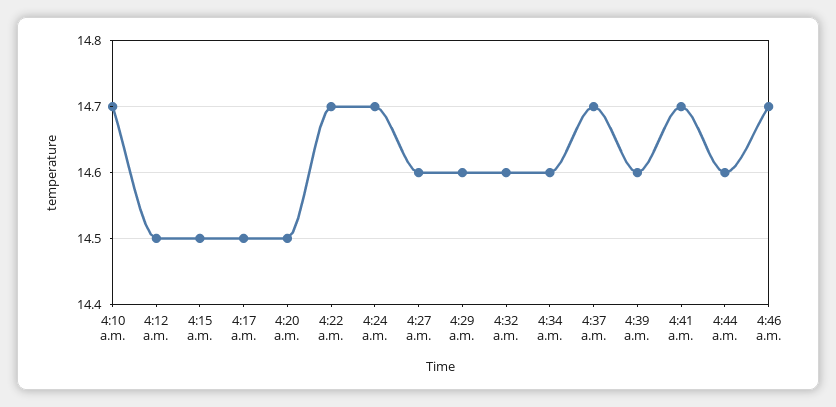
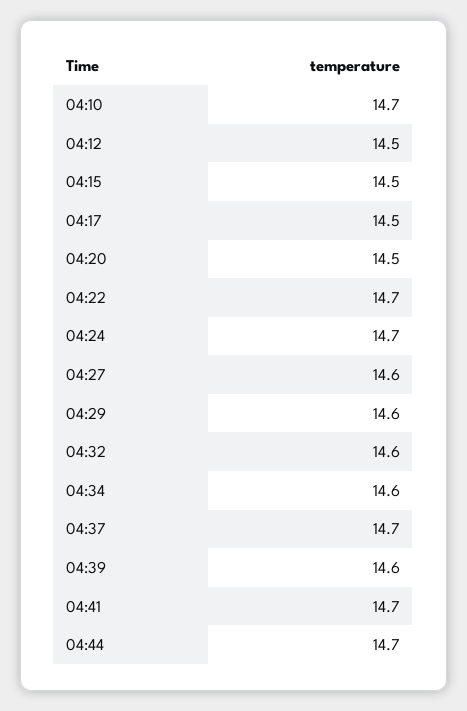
  {
    "4:10 a.m.": 14.7,
    "4:12 a.m.": 14.5,
    "4:15 a.m.": 14.5,
    "4:17 a.m.": 14.5,
    "4:20 a.m.": 14.5,
    "4:22 a.m.": 14.7,
    "4:24 a.m.": 14.7,
    "4:27 a.m.": 14.6,
    "4:29 a.m.": 14.6,
    "4:32 a.m.": 14.6,
    "4:34 a.m.": 14.6,
    "4:37 a.m.": 14.7,
    "4:39 a.m.": 14.6,
    "4:41 a.m.": 14.7,
-   "4:44 a.m.": 14.6,
+   "4:44 a.m.": 14.7
-   "4:46 a.m.": 14.7
  }

